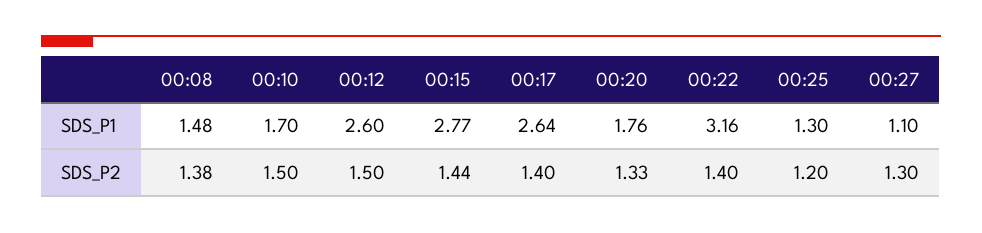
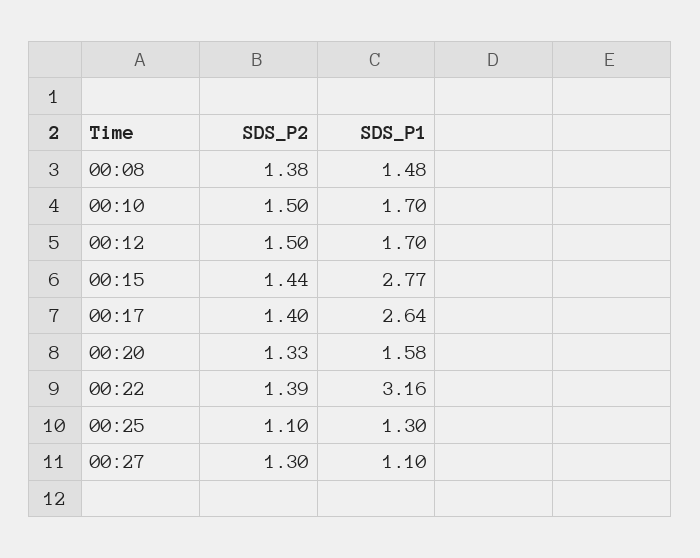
  {
    "00:08": {
      "SDS_P1": 1.48,
      "SDS_P2": 1.38
    },
    "00:10": {
      "SDS_P1": 1.7,
      "SDS_P2": 1.5
    },
    "00:12": {
-     "SDS_P1": 2.6,
+     "SDS_P1": 1.7,
      "SDS_P2": 1.5
    },
    "00:15": {
      "SDS_P1": 2.77,
      "SDS_P2": 1.44
    },
    "00:17": {
      "SDS_P1": 2.64,
      "SDS_P2": 1.4
    },
    "00:20": {
-     "SDS_P1": 1.76,
+     "SDS_P1": 1.58,
      "SDS_P2": 1.33
    },
    "00:22": {
      "SDS_P1": 3.16,
-     "SDS_P2": 1.4
+     "SDS_P2": 1.39
    },
    "00:25": {
      "SDS_P1": 1.3,
-     "SDS_P2": 1.2
+     "SDS_P2": 1.1
    },
    "00:27": {
      "SDS_P1": 1.1,
      "SDS_P2": 1.3
    }
  }

